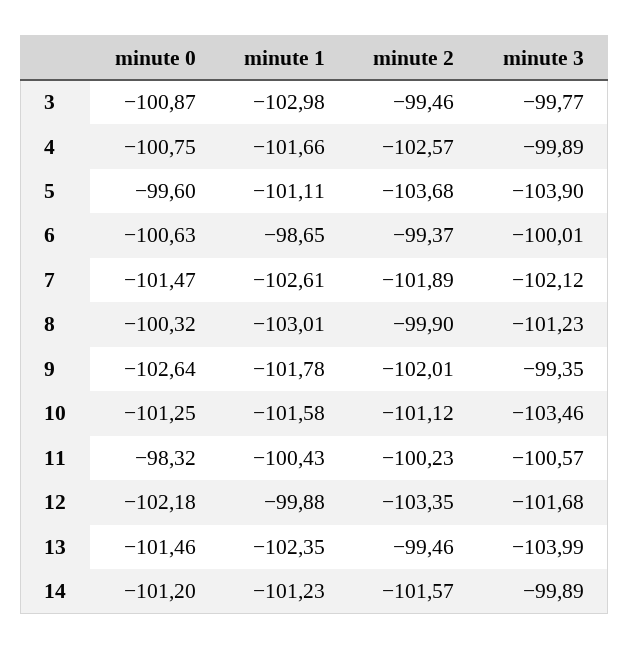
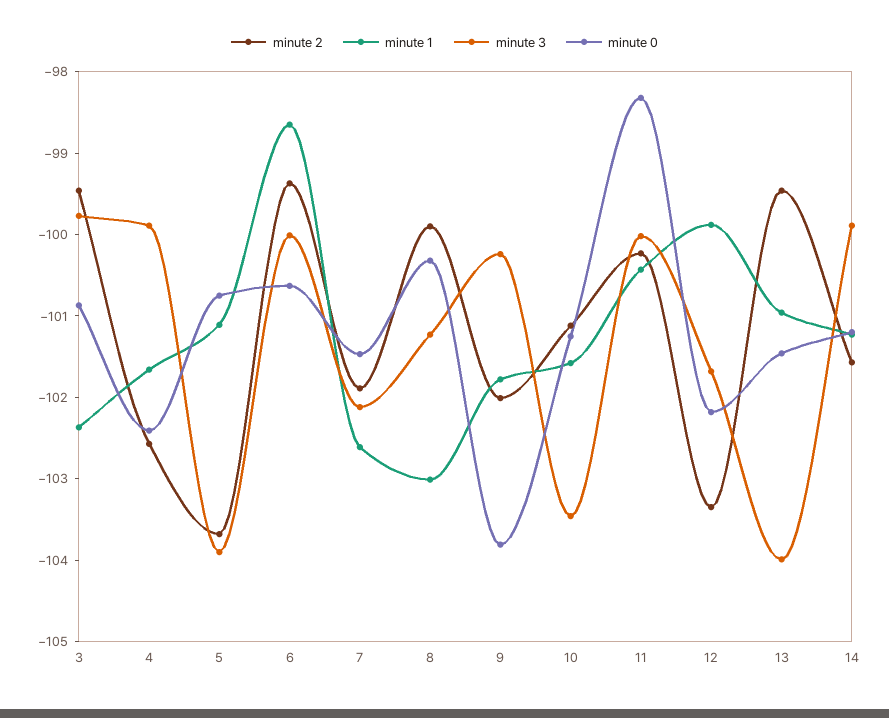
  {
    "minute 0": {
      "3": -100.87,
-     "4": -100.75,
+     "4": -102.4,
-     "5": -99.6,
+     "5": -100.8,
      "6": -100.63,
      "7": -101.47,
      "8": -100.32,
-     "9": -102.64,
+     "9": -103.8,
      "10": -101.25,
      "11": -98.32,
      "12": -102.18,
      "13": -101.46,
      "14": -101.2
    },
    "minute 1": {
-     "3": -102.98,
+     "3": -102.4,
      "4": -101.66,
      "5": -101.11,
      "6": -98.65,
      "7": -102.61,
      "8": -103.01,
      "9": -101.78,
      "10": -101.58,
      "11": -100.43,
      "12": -99.88,
-     "13": -102.35,
+     "13": -101,
      "14": -101.23
    },
    "minute 2": {
      "3": -99.46,
      "4": -102.57,
      "5": -103.68,
      "6": -99.37,
      "7": -101.89,
      "8": -99.9,
      "9": -102.01,
      "10": -101.12,
      "11": -100.23,
      "12": -103.35,
      "13": -99.46,
      "14": -101.57
    },
    "minute 3": {
      "3": -99.77,
      "4": -99.89,
      "5": -103.9,
      "6": -100.01,
      "7": -102.12,
      "8": -101.23,
-     "9": -99.35,
+     "9": -100.2,
      "10": -103.46,
-     "11": -100.57,
+     "11": -100,
      "12": -101.68,
      "13": -103.99,
      "14": -99.89
    }
  }

